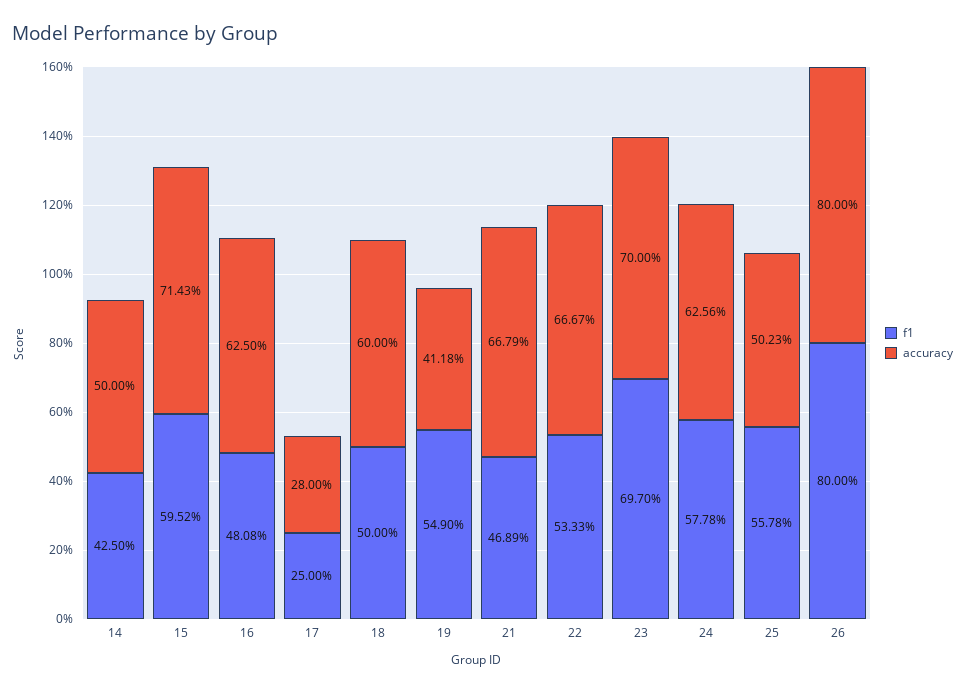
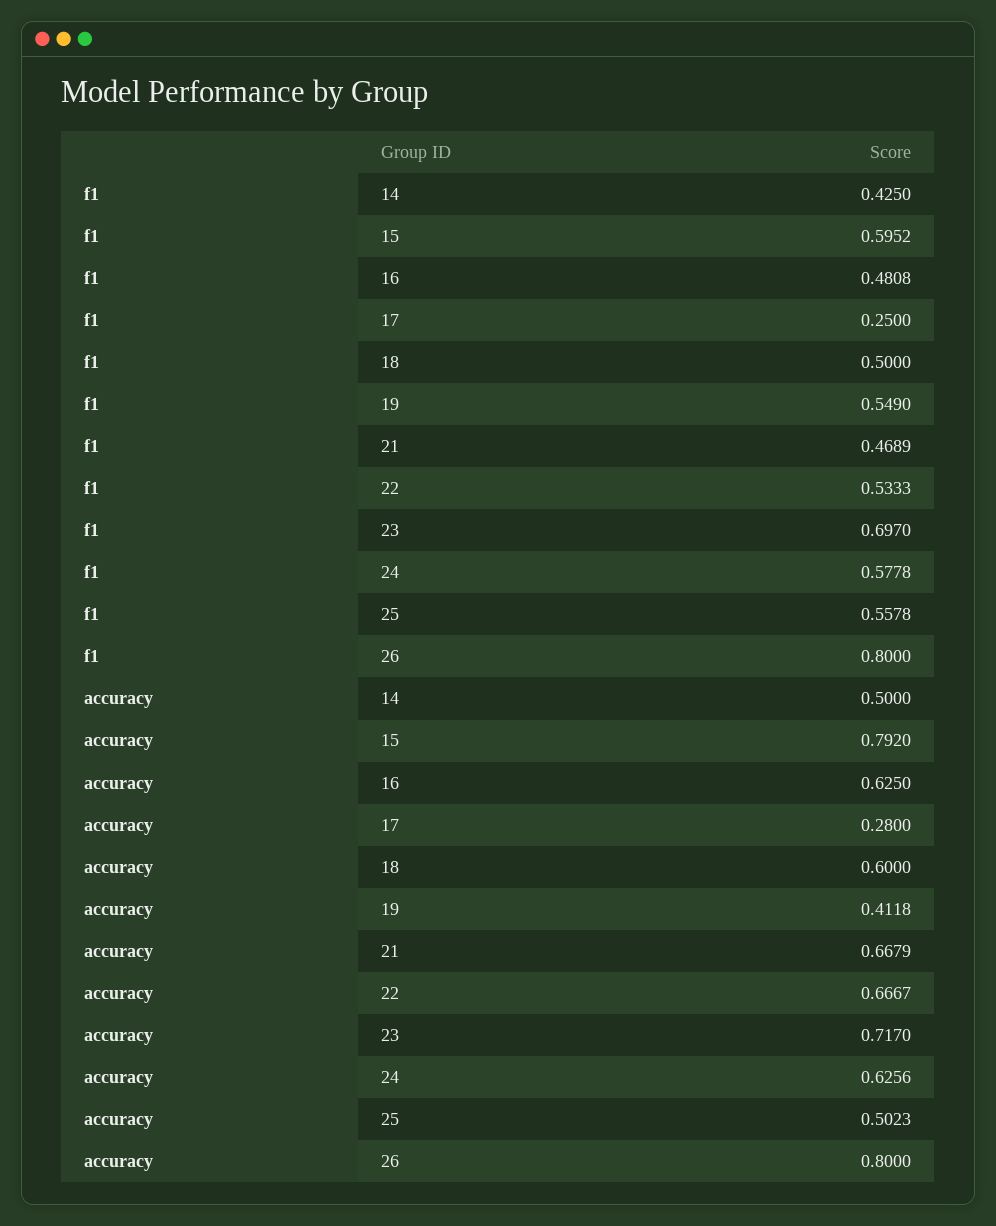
  {
    "f1": {
      "14": 0.425,
      "15": 0.5952,
      "16": 0.4808,
      "17": 0.25,
      "18": 0.5,
      "19": 0.549,
      "21": 0.4689,
      "22": 0.5333,
      "23": 0.697,
      "24": 0.5778,
      "25": 0.5578,
      "26": 0.8
    },
    "accuracy": {
      "14": 0.5,
-     "15": 0.7143,
+     "15": 0.792,
      "16": 0.625,
      "17": 0.28,
      "18": 0.6,
      "19": 0.4118,
      "21": 0.6679,
      "22": 0.6667,
-     "23": 0.7,
+     "23": 0.717,
      "24": 0.6256,
      "25": 0.5023,
      "26": 0.8
    }
  }

